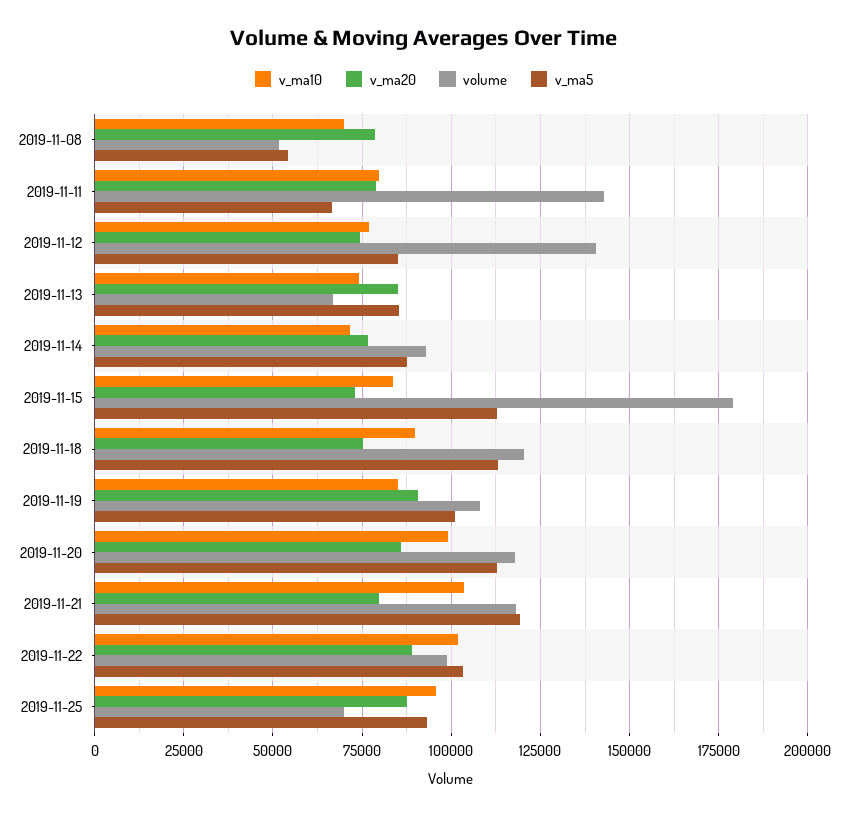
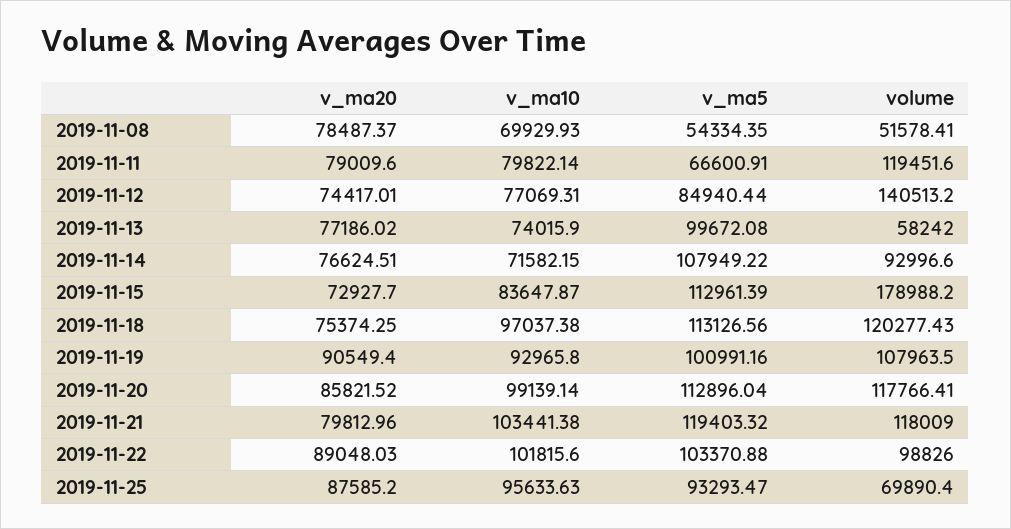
  {
    "v_ma10": {
      "2019-11-08": 69929.93,
      "2019-11-11": 79822.14,
      "2019-11-12": 77069.31,
      "2019-11-13": 74015.9,
      "2019-11-14": 71582.15,
      "2019-11-15": 83647.87,
-     "2019-11-18": 90000,
+     "2019-11-18": 97037.38,
-     "2019-11-19": 85000,
+     "2019-11-19": 92965.8,
      "2019-11-20": 99139.14,
      "2019-11-21": 103441.38,
      "2019-11-22": 101815.6,
      "2019-11-25": 95633.63
    },
    "v_ma20": {
      "2019-11-08": 78487.37,
      "2019-11-11": 79009.6,
      "2019-11-12": 74417.01,
-     "2019-11-13": 85000,
+     "2019-11-13": 77186.02,
      "2019-11-14": 76624.51,
      "2019-11-15": 72927.7,
      "2019-11-18": 75374.25,
      "2019-11-19": 90549.4,
      "2019-11-20": 85821.52,
      "2019-11-21": 79812.96,
      "2019-11-22": 89048.03,
      "2019-11-25": 87585.2
    },
    "volume": {
      "2019-11-08": 51578.41,
-     "2019-11-11": 142500,
+     "2019-11-11": 119451.6,
      "2019-11-12": 140513.2,
-     "2019-11-13": 67500,
+     "2019-11-13": 58242,
      "2019-11-14": 92996.6,
      "2019-11-15": 178988.2,
      "2019-11-18": 120277.43,
      "2019-11-19": 107963.5,
      "2019-11-20": 117766.41,
      "2019-11-21": 118009,
      "2019-11-22": 98826,
      "2019-11-25": 69890.4
    },
    "v_ma5": {
      "2019-11-08": 54334.35,
      "2019-11-11": 66600.91,
      "2019-11-12": 84940.44,
-     "2019-11-13": 85000,
+     "2019-11-13": 99672.08,
-     "2019-11-14": 87500,
+     "2019-11-14": 107949.22,
      "2019-11-15": 112961.39,
      "2019-11-18": 113126.56,
      "2019-11-19": 100991.16,
      "2019-11-20": 112896.04,
      "2019-11-21": 119403.32,
      "2019-11-22": 103370.88,
      "2019-11-25": 93293.47
    }
  }

